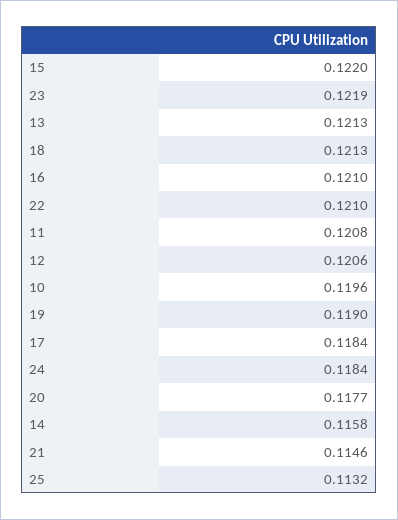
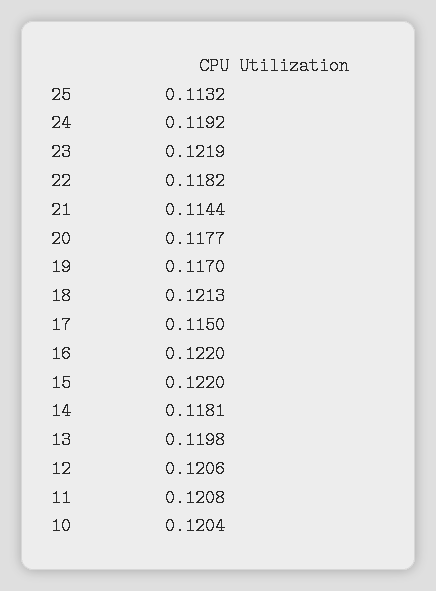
  {
    "15": 0.122,
    "23": 0.1219,
-   "13": 0.1213,
+   "13": 0.1198,
    "18": 0.1213,
-   "16": 0.121,
+   "16": 0.122,
-   "22": 0.121,
+   "22": 0.1182,
    "11": 0.1208,
    "12": 0.1206,
-   "10": 0.1196,
+   "10": 0.1204,
-   "19": 0.119,
+   "19": 0.117,
-   "17": 0.1184,
+   "17": 0.115,
-   "24": 0.1184,
+   "24": 0.1192,
    "20": 0.1177,
-   "14": 0.1158,
+   "14": 0.1181,
-   "21": 0.1146,
+   "21": 0.1144,
    "25": 0.1132
  }

